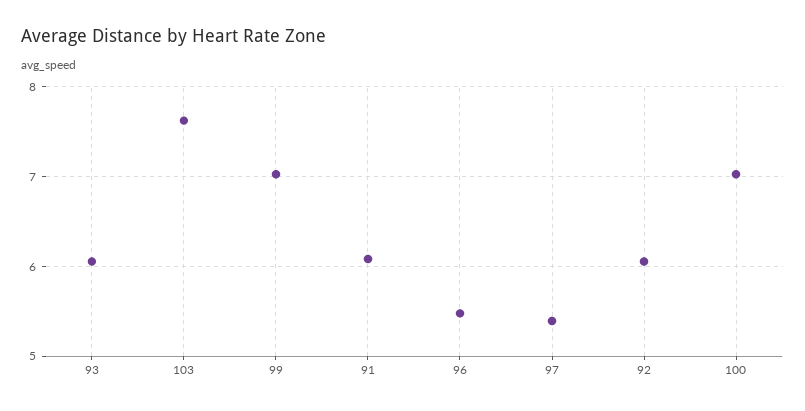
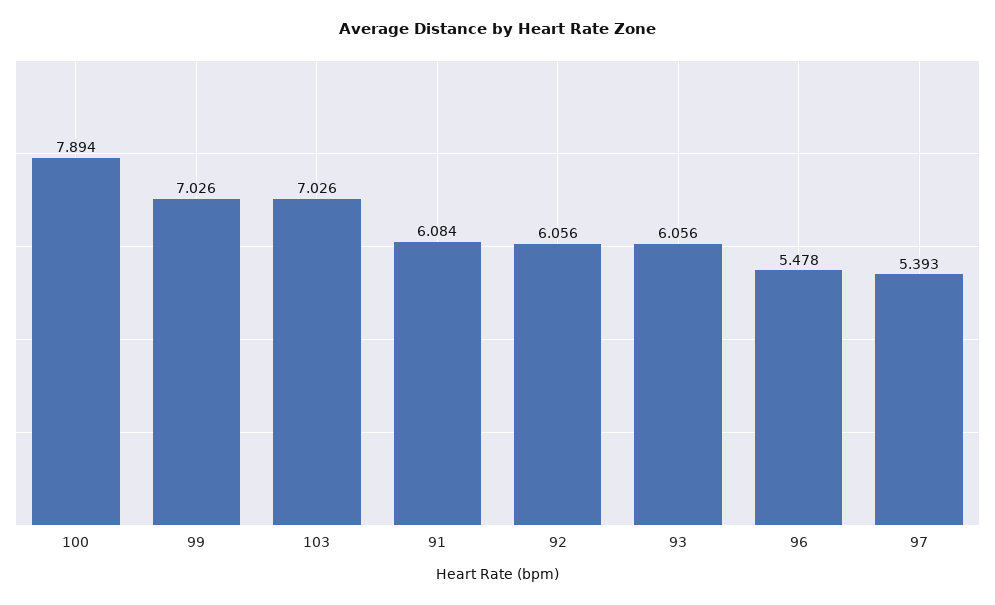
  {
    "93": 6.056,
-   "103": 7.6,
+   "103": 7.026,
    "99": 7.026,
    "91": 6.084,
    "96": 5.478,
    "97": 5.393,
    "92": 6.056,
-   "100": 7
+   "100": 7.894
  }

